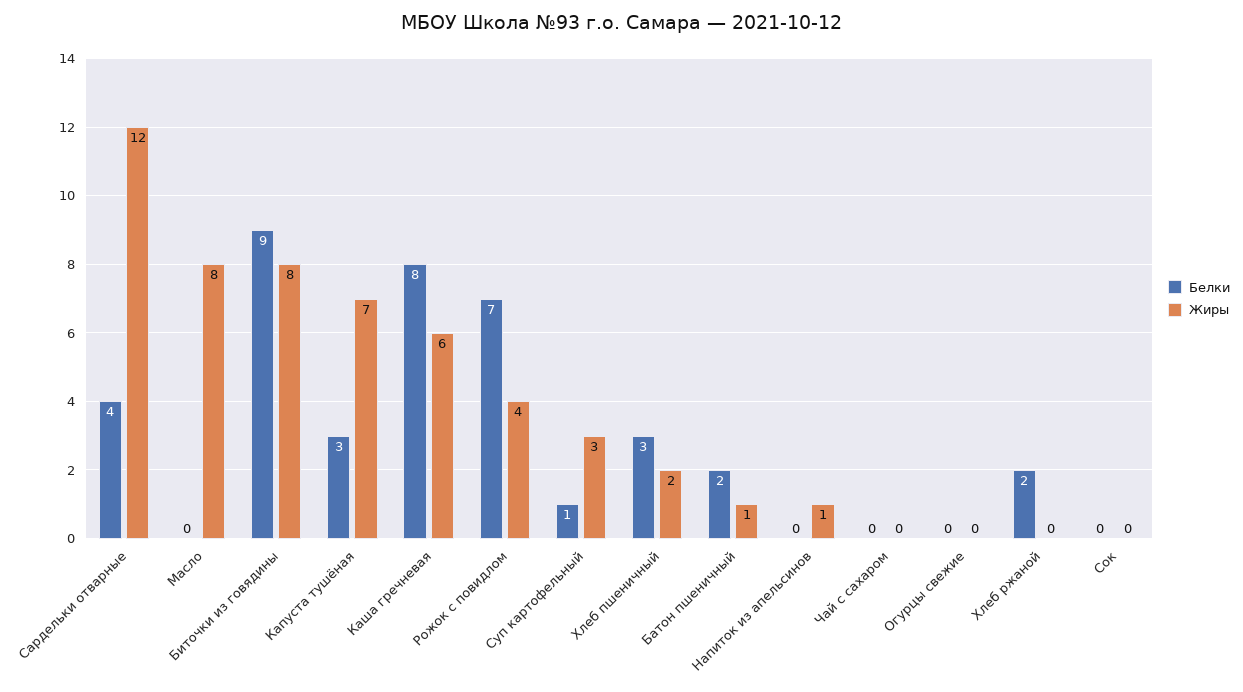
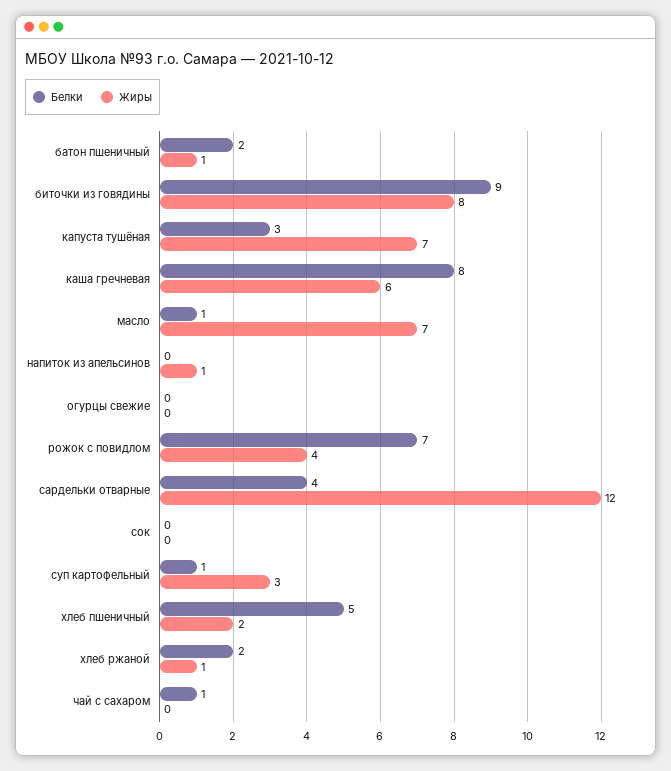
  {
    "Белки": {
      "Сардельки отварные": 4,
-     "Масло": 0,
+     "Масло": 1,
      "Биточки из говядины": 9,
      "Капуста тушёная": 3,
      "Каша гречневая": 8,
      "Рожок с повидлом": 7,
      "Суп картофельный": 1,
-     "Хлеб пшеничный": 3,
+     "Хлеб пшеничный": 5,
      "Батон пшеничный": 2,
      "Напиток из апельсинов": 0,
-     "Чай с сахаром": 0,
+     "Чай с сахаром": 1,
      "Огурцы свежие": 0,
      "Хлеб ржаной": 2,
      "Сок": 0
    },
    "Жиры": {
      "Сардельки отварные": 12,
-     "Масло": 8,
+     "Масло": 7,
      "Биточки из говядины": 8,
      "Капуста тушёная": 7,
      "Каша гречневая": 6,
      "Рожок с повидлом": 4,
      "Суп картофельный": 3,
      "Хлеб пшеничный": 2,
      "Батон пшеничный": 1,
      "Напиток из апельсинов": 1,
      "Чай с сахаром": 0,
      "Огурцы свежие": 0,
-     "Хлеб ржаной": 0,
+     "Хлеб ржаной": 1,
      "Сок": 0
    }
  }

